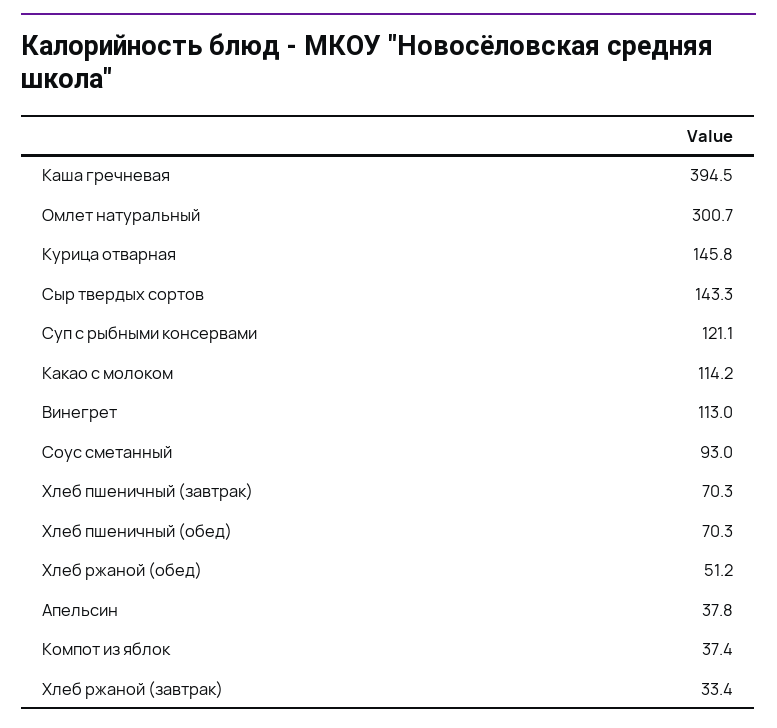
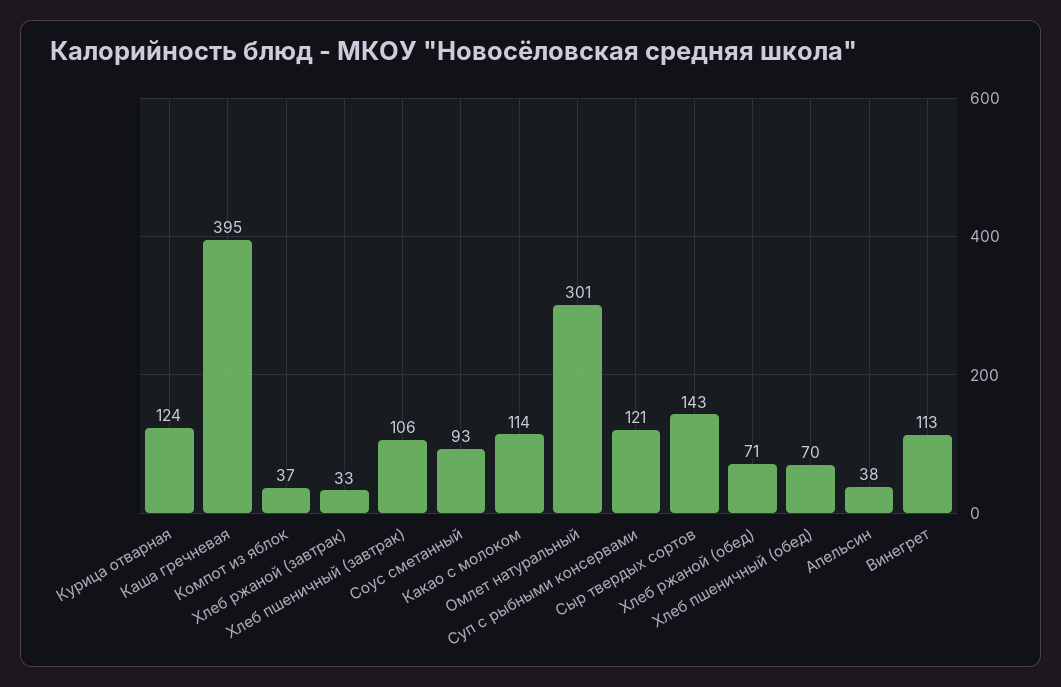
  {
    "Каша гречневая": 394.5,
    "Омлет натуральный": 300.7,
-   "Курица отварная": 145.8,
+   "Курица отварная": 124,
    "Сыр твердых сортов": 143.3,
    "Суп с рыбными консервами": 121.1,
    "Какао с молоком": 114.2,
    "Винегрет": 113,
    "Соус сметанный": 93,
-   "Хлеб пшеничный (завтрак)": 70.3,
+   "Хлеб пшеничный (завтрак)": 106,
    "Хлеб пшеничный (обед)": 70.3,
-   "Хлеб ржаной (обед)": 51.2,
+   "Хлеб ржаной (обед)": 71,
    "Апельсин": 37.8,
    "Компот из яблок": 37.4,
    "Хлеб ржаной (завтрак)": 33.4
  }

